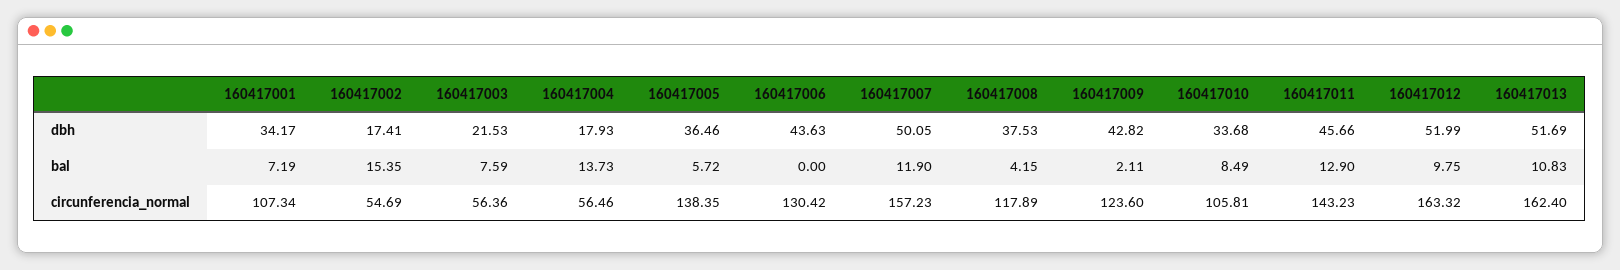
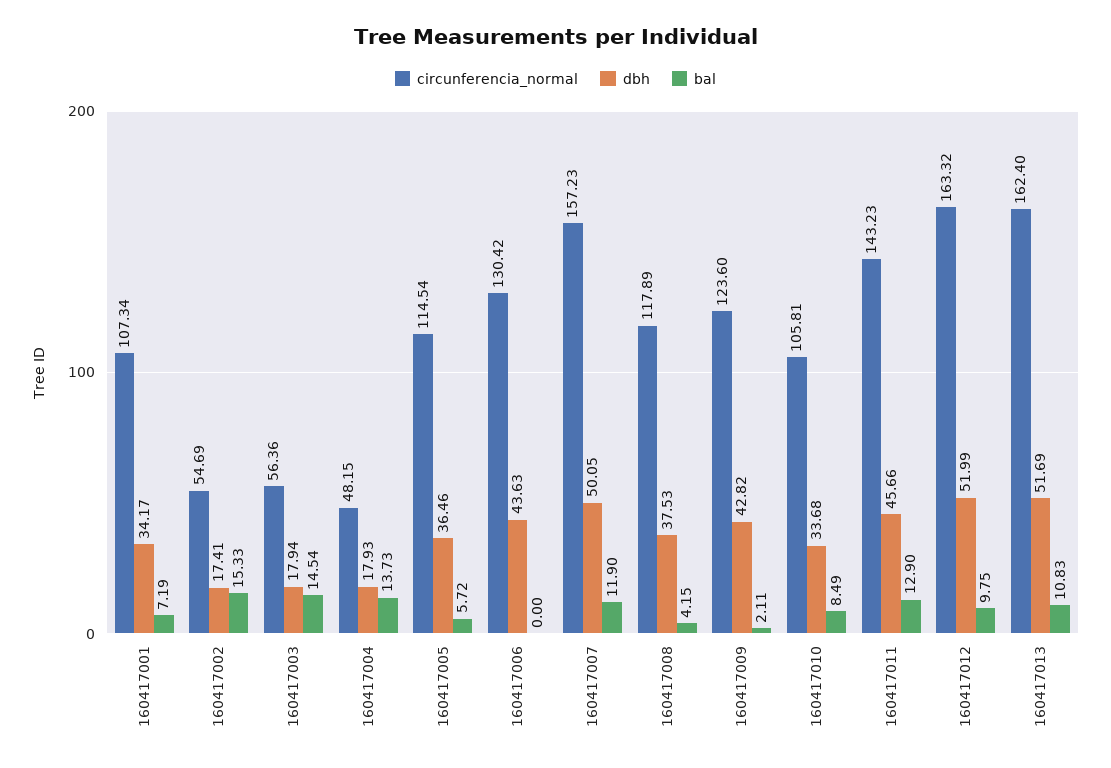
  {
    "dbh": {
      "160417001": 34.17,
      "160417002": 17.41,
-     "160417003": 21.53,
+     "160417003": 17.94,
      "160417004": 17.93,
      "160417005": 36.46,
      "160417006": 43.63,
      "160417007": 50.05,
      "160417008": 37.53,
      "160417009": 42.82,
      "160417010": 33.68,
      "160417011": 45.66,
      "160417012": 51.99,
      "160417013": 51.69
    },
    "bal": {
      "160417001": 7.19,
-     "160417002": 15.35,
+     "160417002": 15.33,
-     "160417003": 7.59,
+     "160417003": 14.54,
      "160417004": 13.73,
      "160417005": 5.72,
      "160417006": 0,
      "160417007": 11.9,
      "160417008": 4.15,
      "160417009": 2.11,
      "160417010": 8.49,
      "160417011": 12.9,
      "160417012": 9.75,
      "160417013": 10.83
    },
    "circunferencia_normal": {
      "160417001": 107.34,
      "160417002": 54.69,
      "160417003": 56.36,
-     "160417004": 56.46,
+     "160417004": 48.15,
-     "160417005": 138.35,
+     "160417005": 114.54,
      "160417006": 130.42,
      "160417007": 157.23,
      "160417008": 117.89,
      "160417009": 123.6,
      "160417010": 105.81,
      "160417011": 143.23,
      "160417012": 163.32,
      "160417013": 162.4
    }
  }

